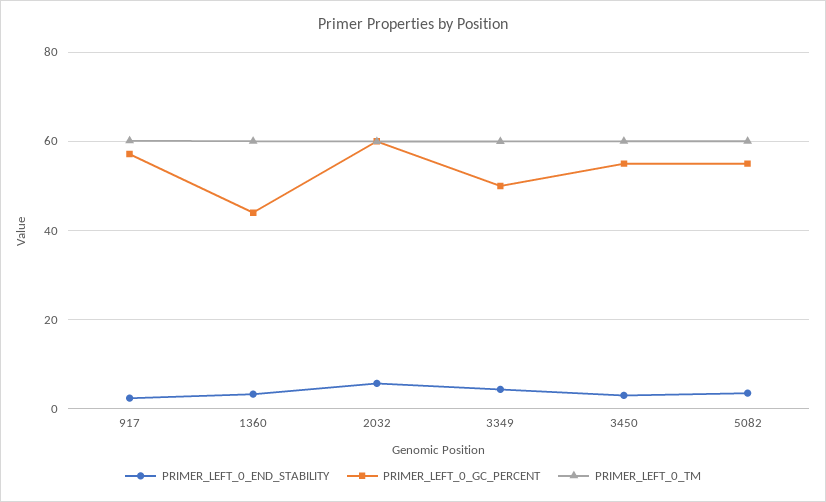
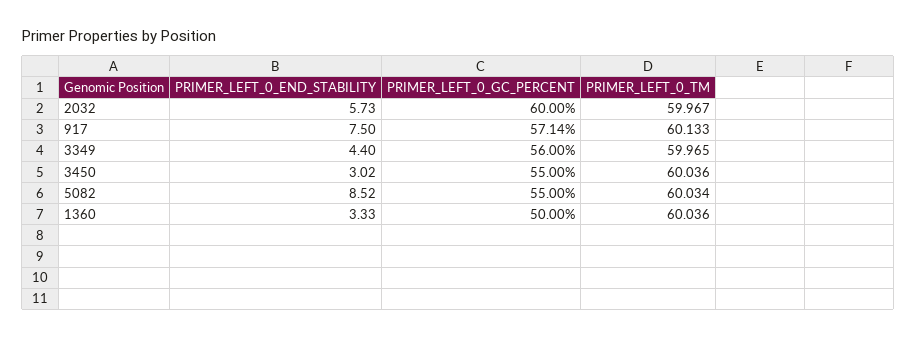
  {
    "PRIMER_LEFT_0_END_STABILITY": {
-     "917": 2,
+     "917": 7.5,
      "1360": 3.33,
      "2032": 5.73,
      "3349": 4.4,
      "3450": 3.02,
-     "5082": 4
+     "5082": 8.52
    },
    "PRIMER_LEFT_0_GC_PERCENT": {
      "917": 57.14,
-     "1360": 44,
+     "1360": 50,
      "2032": 60,
-     "3349": 50,
+     "3349": 56,
      "3450": 55,
      "5082": 55
    },
    "PRIMER_LEFT_0_TM": {
      "917": 60.133,
      "1360": 60.036,
      "2032": 59.967,
      "3349": 59.965,
      "3450": 60.036,
      "5082": 60.034
    }
  }

